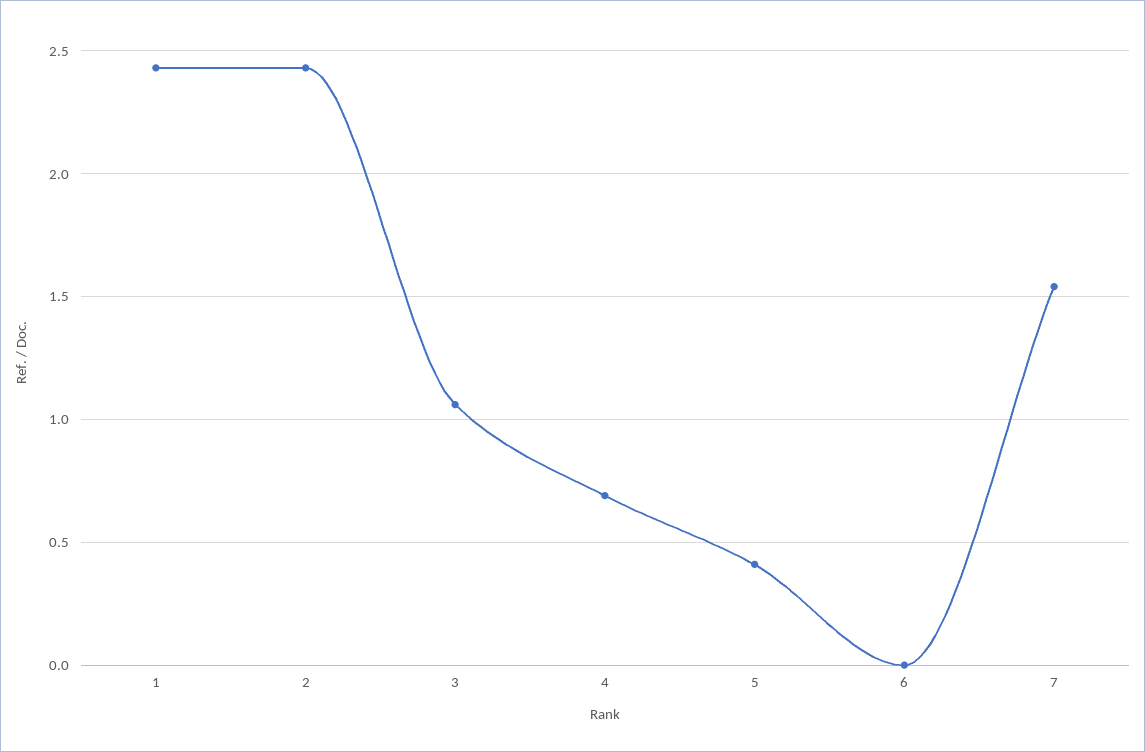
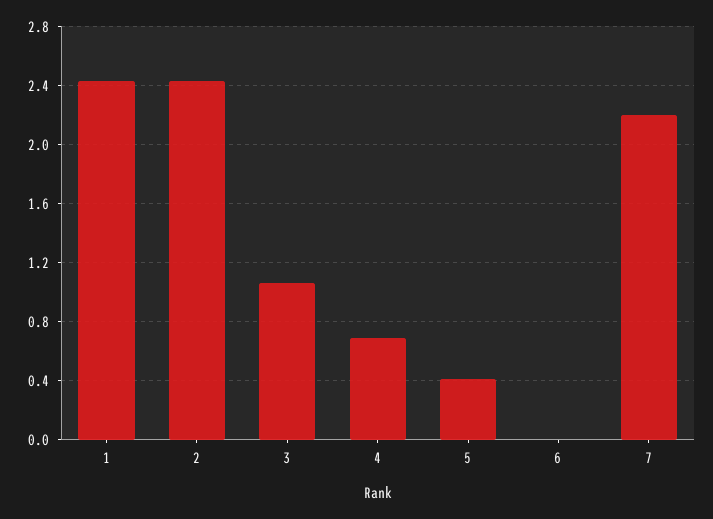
  {
    "1": 2.45,
    "2": 2.45,
    "3": 1.05,
    "4": 0.7,
    "5": 0.4,
    "6": 0,
-   "7": 1.55
+   "7": 2.2
  }

